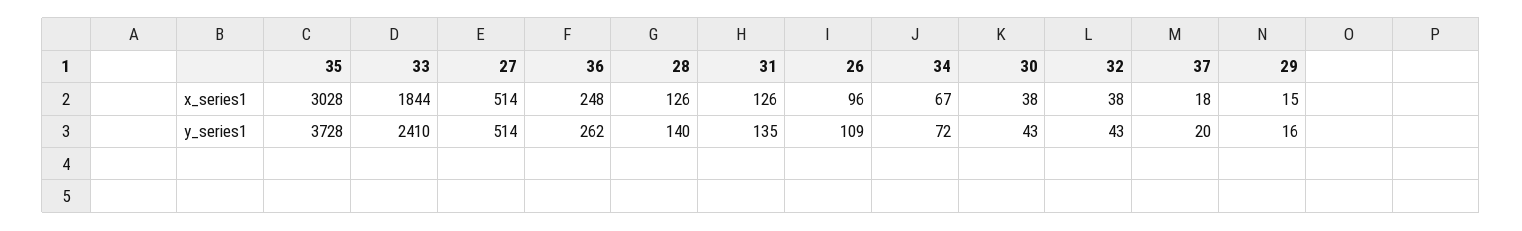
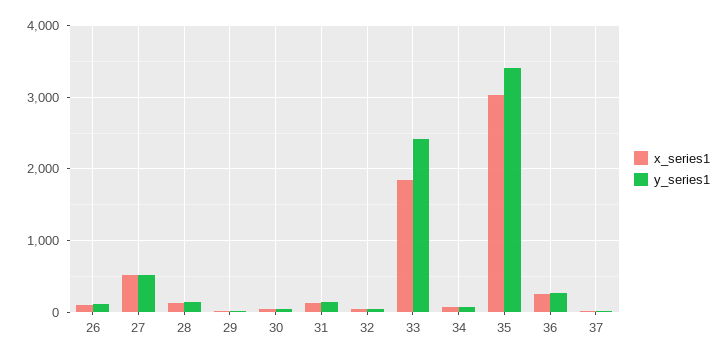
  {
    "x_series1": {
      "35": 3028,
      "33": 1844,
      "27": 514,
      "36": 248,
      "28": 126,
      "31": 126,
      "26": 96,
      "34": 67,
      "30": 38,
      "32": 38,
      "37": 18,
      "29": 15
    },
    "y_series1": {
-     "35": 3728,
+     "35": 3400,
      "33": 2410,
      "27": 514,
      "36": 262,
      "28": 140,
      "31": 135,
      "26": 109,
      "34": 72,
      "30": 43,
      "32": 43,
      "37": 20,
      "29": 16
    }
  }

